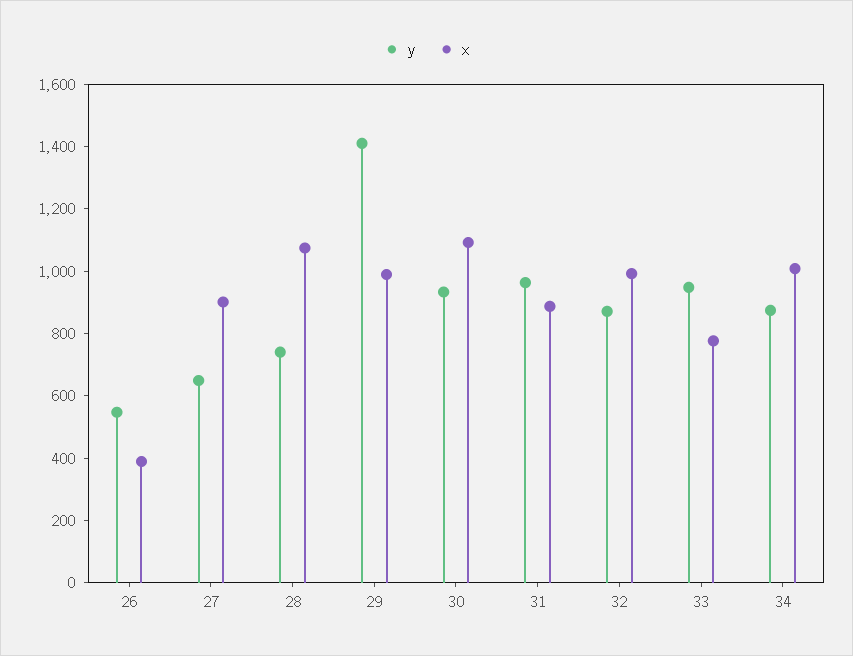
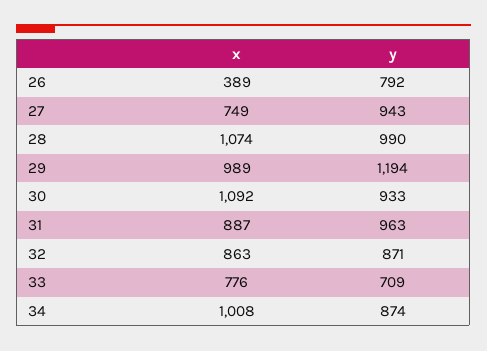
  {
    "y": {
-     "26": 550,
+     "26": 792,
-     "27": 650,
+     "27": 943,
-     "28": 750,
+     "28": 990,
-     "29": 1400,
+     "29": 1194,
      "30": 933,
      "31": 963,
      "32": 871,
-     "33": 950,
+     "33": 709,
      "34": 874
    },
    "x": {
      "26": 389,
-     "27": 900,
+     "27": 749,
      "28": 1074,
      "29": 989,
      "30": 1092,
      "31": 887,
-     "32": 1000,
+     "32": 863,
      "33": 776,
      "34": 1008
    }
  }

